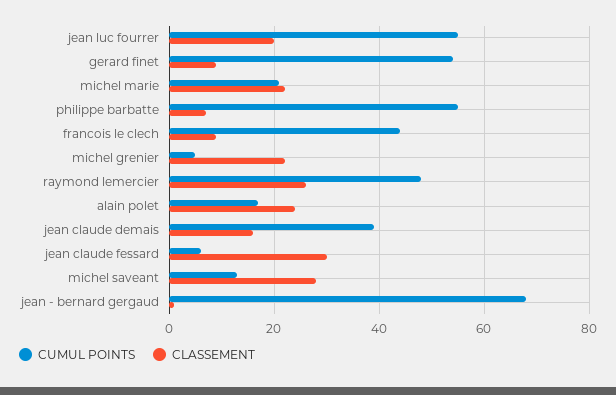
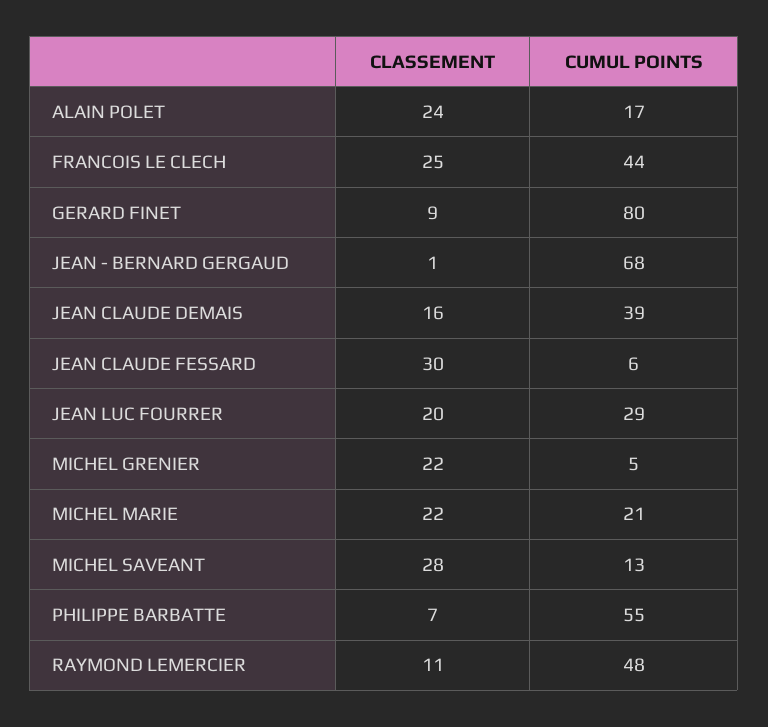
  {
    "CUMUL POINTS": {
-     "jean luc fourrer": 55,
+     "jean luc fourrer": 29,
-     "gerard finet": 55,
+     "gerard finet": 80,
      "michel marie": 21,
      "philippe barbatte": 55,
      "francois le clech": 44,
      "michel grenier": 5,
      "raymond lemercier": 48,
      "alain polet": 17,
      "jean claude demais": 39,
      "jean claude fessard": 6,
      "michel saveant": 13,
      "jean - bernard gergaud": 68
    },
    "CLASSEMENT": {
      "jean luc fourrer": 20,
      "gerard finet": 9,
      "michel marie": 22,
      "philippe barbatte": 7,
-     "francois le clech": 10,
+     "francois le clech": 25,
      "michel grenier": 22,
-     "raymond lemercier": 25,
+     "raymond lemercier": 11,
      "alain polet": 24,
      "jean claude demais": 16,
      "jean claude fessard": 30,
      "michel saveant": 28,
      "jean - bernard gergaud": 1
    }
  }

